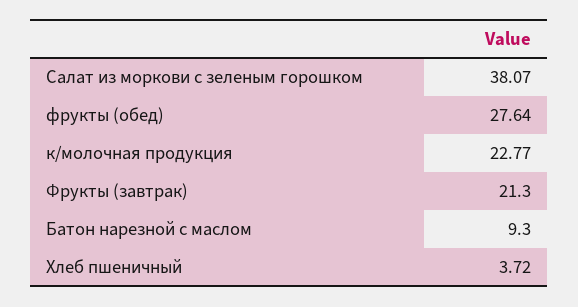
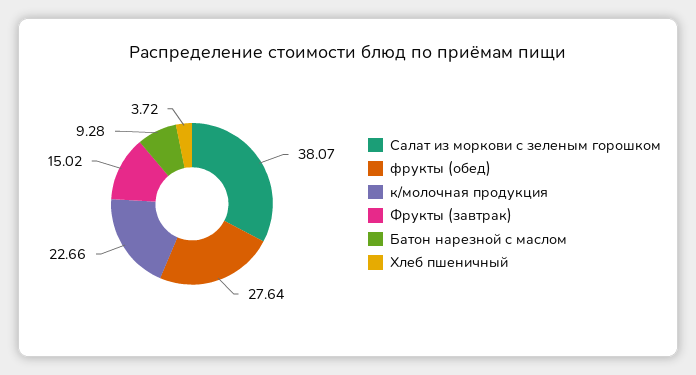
  {
    "Салат из моркови с зеленым горошком": 38.07,
    "фрукты (обед)": 27.64,
-   "к/молочная продукция": 22.77,
+   "к/молочная продукция": 22.66,
-   "Фрукты (завтрак)": 21.3,
+   "Фрукты (завтрак)": 15.02,
-   "Батон нарезной с маслом": 9.3,
+   "Батон нарезной с маслом": 9.28,
    "Хлеб пшеничный": 3.72
  }

